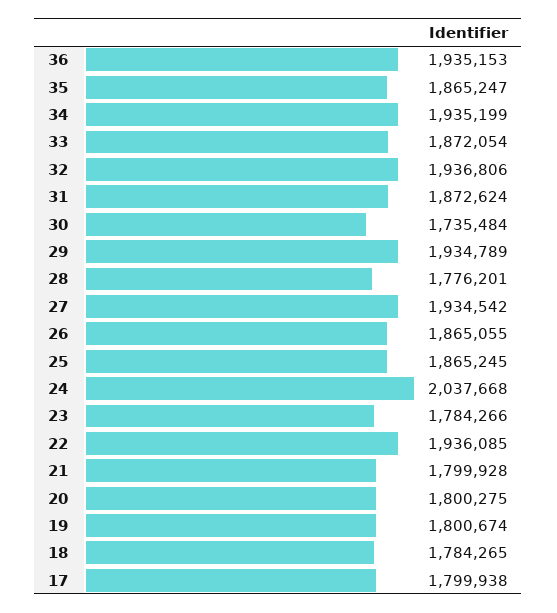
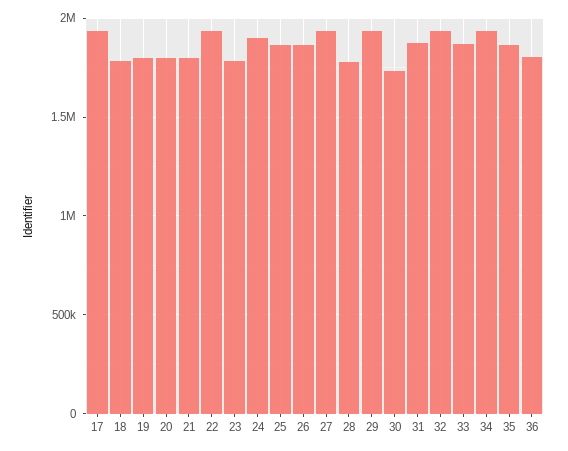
  {
-   "36": 1935153,
+   "36": 1800000,
    "35": 1865247,
    "34": 1935199,
    "33": 1872054,
    "32": 1936806,
    "31": 1872624,
    "30": 1735484,
    "29": 1934789,
    "28": 1776201,
    "27": 1934542,
    "26": 1865055,
    "25": 1865245,
-   "24": 2037668,
+   "24": 1900000,
    "23": 1784266,
    "22": 1936085,
    "21": 1799928,
    "20": 1800275,
    "19": 1800674,
    "18": 1784265,
-   "17": 1799938
+   "17": 1950000
  }

